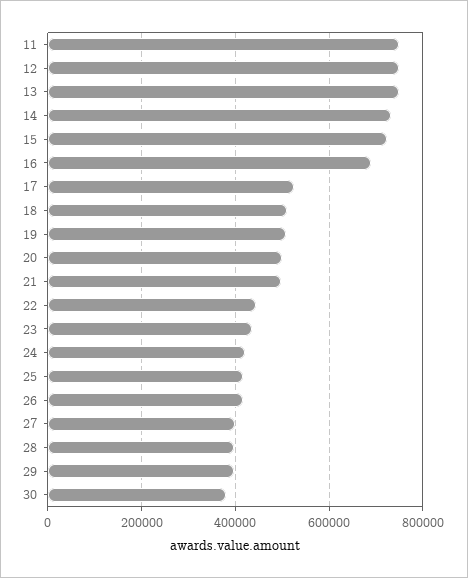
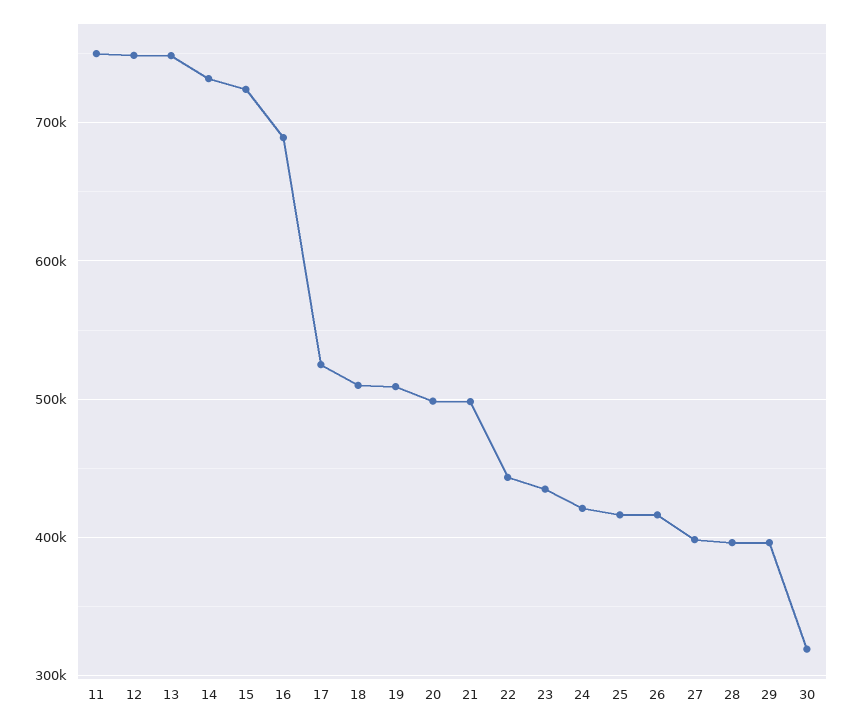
  {
    "11": 750000,
    "12": 750000,
    "13": 750000,
    "14": 730000,
    "15": 720000,
    "16": 690000,
    "17": 530000,
    "18": 510000,
    "19": 510000,
    "20": 500000,
    "21": 500000,
    "22": 440000,
    "23": 430000,
    "24": 420000,
    "25": 420000,
    "26": 420000,
    "27": 400000,
    "28": 400000,
    "29": 400000,
-   "30": 380000
+   "30": 320000
  }

